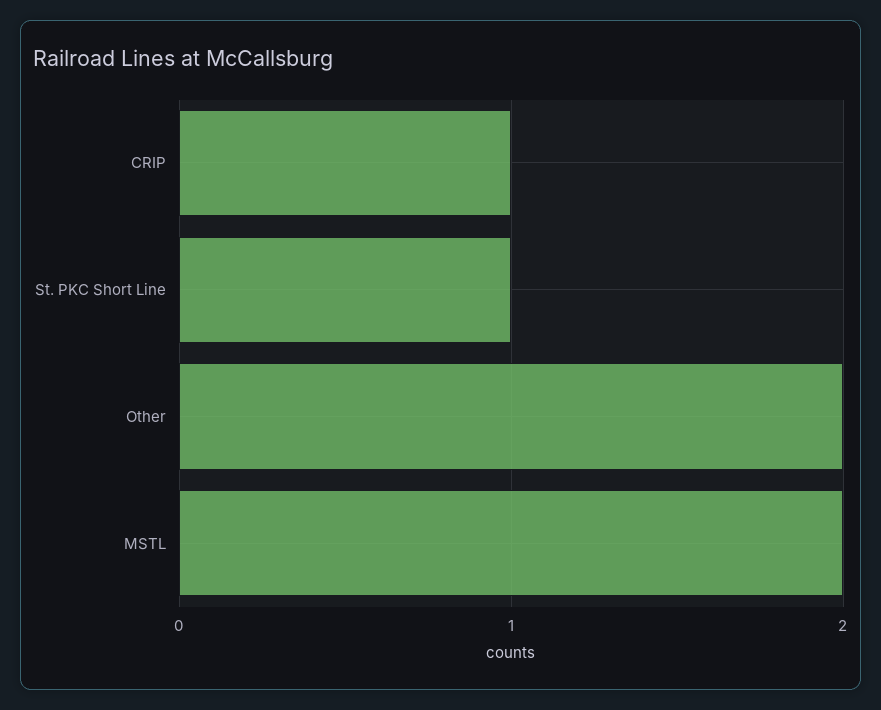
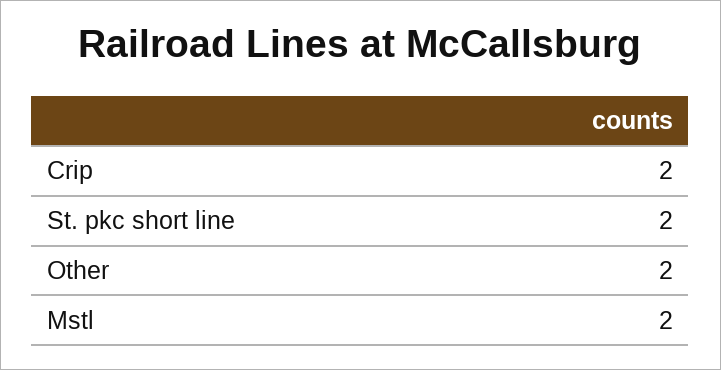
  {
-   "CRIP": 1,
+   "CRIP": 2,
-   "St. PKC Short Line": 1,
+   "St. PKC Short Line": 2,
    "Other": 2,
    "MSTL": 2
  }

